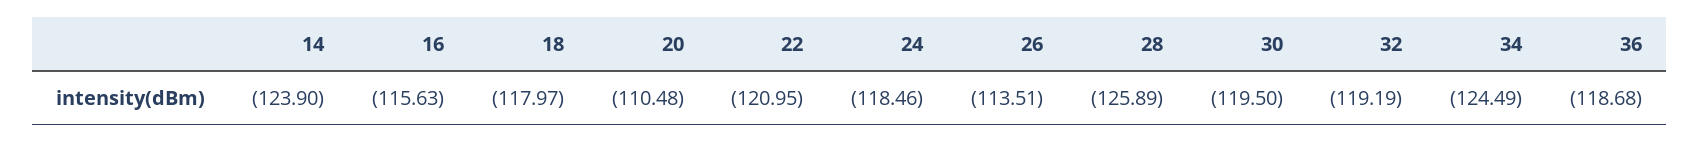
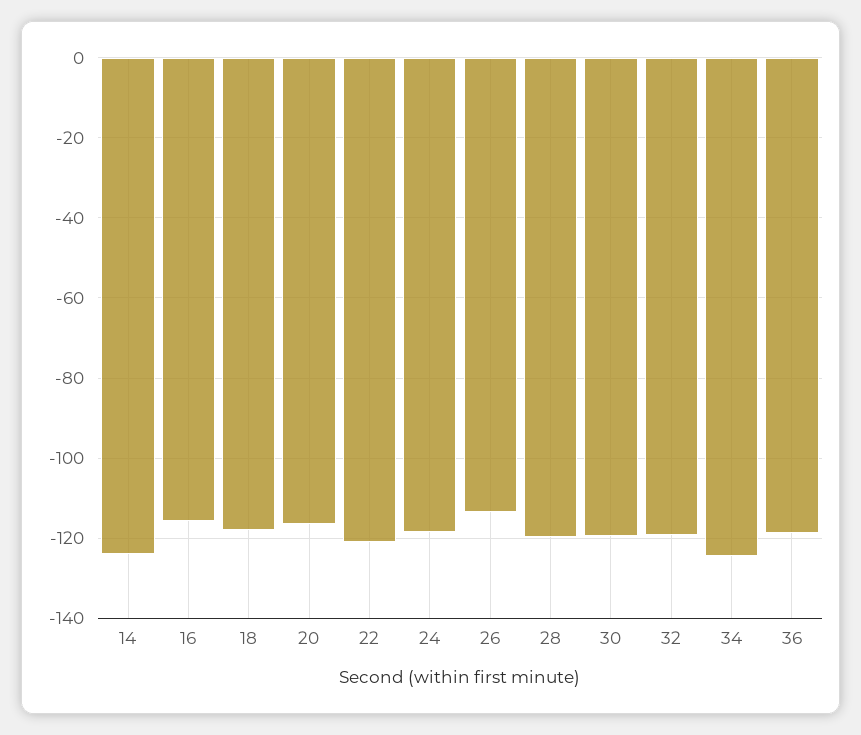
  {
    "14": -123.9,
    "16": -115.63,
    "18": -117.97,
-   "20": -110.48,
+   "20": -116,
    "22": -120.95,
    "24": -118.46,
    "26": -113.51,
-   "28": -125.89,
+   "28": -120,
    "30": -119.5,
    "32": -119.19,
    "34": -124.49,
    "36": -118.68
  }

